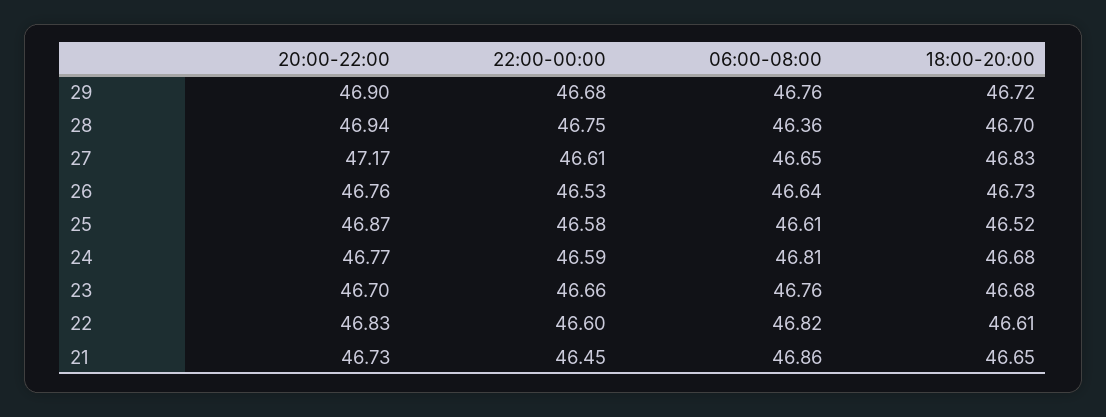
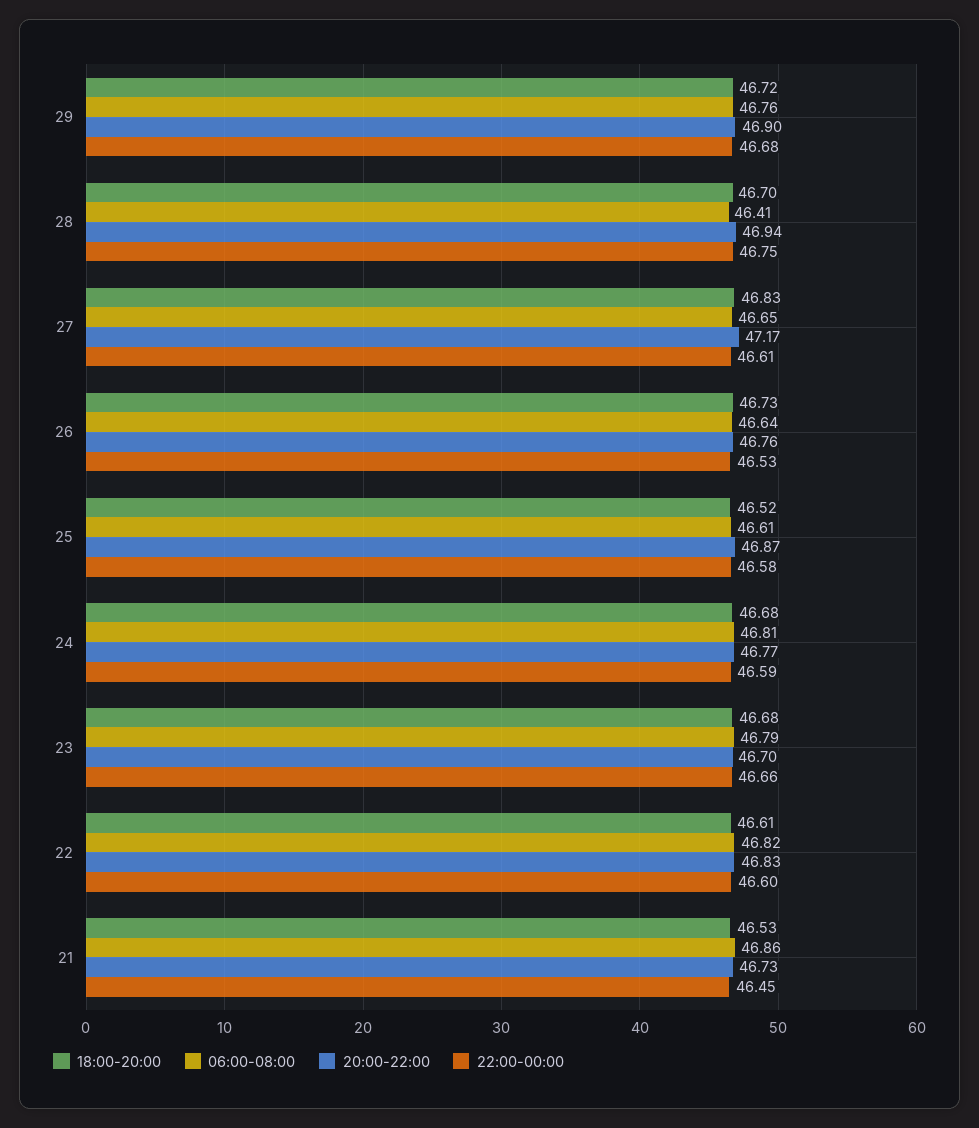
  {
    "20:00-22:00": {
      "29": 46.9,
      "28": 46.94,
      "27": 47.17,
      "26": 46.76,
      "25": 46.87,
      "24": 46.77,
      "23": 46.7,
      "22": 46.83,
      "21": 46.73
    },
    "22:00-00:00": {
      "29": 46.68,
      "28": 46.75,
      "27": 46.61,
      "26": 46.53,
      "25": 46.58,
      "24": 46.59,
      "23": 46.66,
      "22": 46.6,
      "21": 46.45
    },
    "06:00-08:00": {
      "29": 46.76,
-     "28": 46.36,
+     "28": 46.41,
      "27": 46.65,
      "26": 46.64,
      "25": 46.61,
      "24": 46.81,
-     "23": 46.76,
+     "23": 46.79,
      "22": 46.82,
      "21": 46.86
    },
    "18:00-20:00": {
      "29": 46.72,
      "28": 46.7,
      "27": 46.83,
      "26": 46.73,
      "25": 46.52,
      "24": 46.68,
      "23": 46.68,
      "22": 46.61,
-     "21": 46.65
+     "21": 46.53
    }
  }

